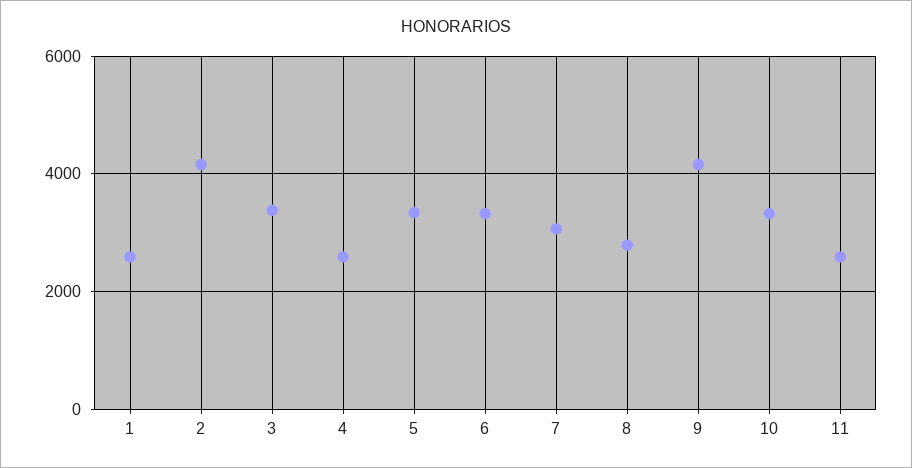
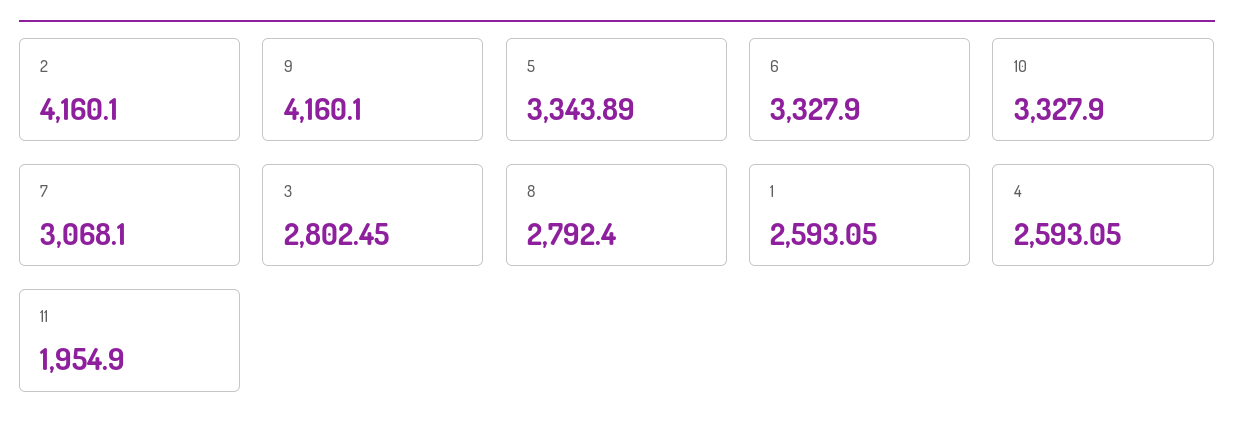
  {
    "1": 2593.05,
    "2": 4160.1,
-   "3": 3400,
+   "3": 2802.45,
    "4": 2593.05,
    "5": 3343.89,
    "6": 3327.9,
    "7": 3068.1,
    "8": 2792.4,
    "9": 4160.1,
    "10": 3327.9,
-   "11": 2600
+   "11": 1954.9
  }

